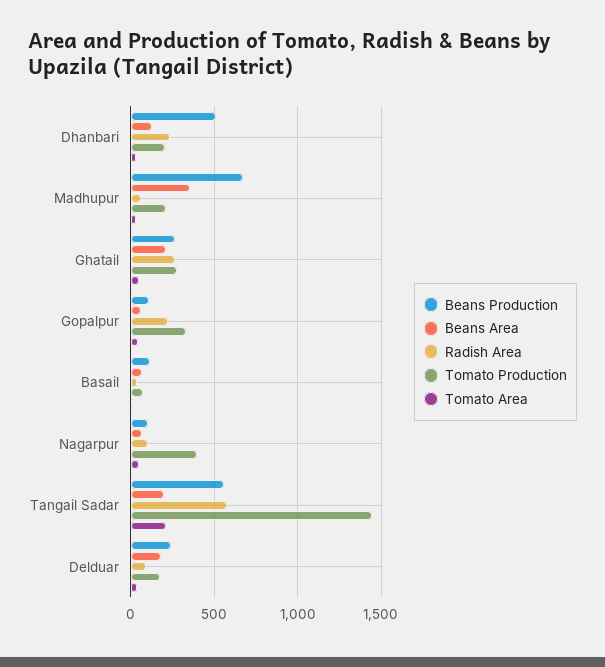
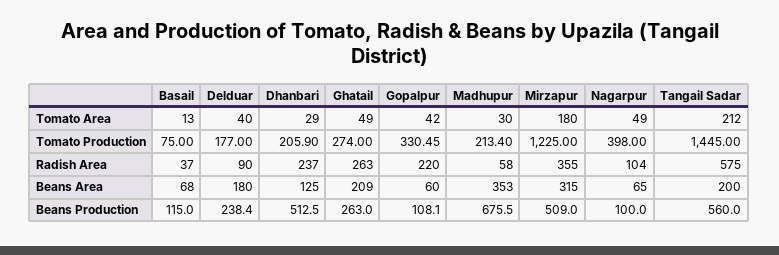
  {
    "Beans Production": {
      "Dhanbari": 512.5,
      "Madhupur": 675.5,
      "Ghatail": 263,
      "Gopalpur": 108.1,
      "Basail": 115,
      "Nagarpur": 100,
      "Tangail Sadar": 560,
-     "Delduar": 238.4
+     "Delduar": 238.4,
+     "Mirzapur": 509
    },
    "Beans Area": {
      "Dhanbari": 125,
      "Madhupur": 353,
      "Ghatail": 209,
      "Gopalpur": 60,
      "Basail": 68,
      "Nagarpur": 65,
      "Tangail Sadar": 200,
-     "Delduar": 180
+     "Delduar": 180,
+     "Mirzapur": 315
    },
    "Radish Area": {
      "Dhanbari": 237,
      "Madhupur": 58,
      "Ghatail": 263,
      "Gopalpur": 220,
      "Basail": 37,
      "Nagarpur": 104,
      "Tangail Sadar": 575,
-     "Delduar": 90
+     "Delduar": 90,
+     "Mirzapur": 355
    },
    "Tomato Production": {
      "Dhanbari": 205.9,
      "Madhupur": 213.4,
      "Ghatail": 274,
      "Gopalpur": 330.45,
      "Basail": 75,
      "Nagarpur": 398,
      "Tangail Sadar": 1445,
-     "Delduar": 177
+     "Delduar": 177,
+     "Mirzapur": 1225
    },
    "Tomato Area": {
      "Dhanbari": 29,
      "Madhupur": 30,
      "Ghatail": 49,
      "Gopalpur": 42,
      "Basail": 13,
      "Nagarpur": 49,
      "Tangail Sadar": 212,
-     "Delduar": 40
+     "Delduar": 40,
+     "Mirzapur": 180
    }
  }

